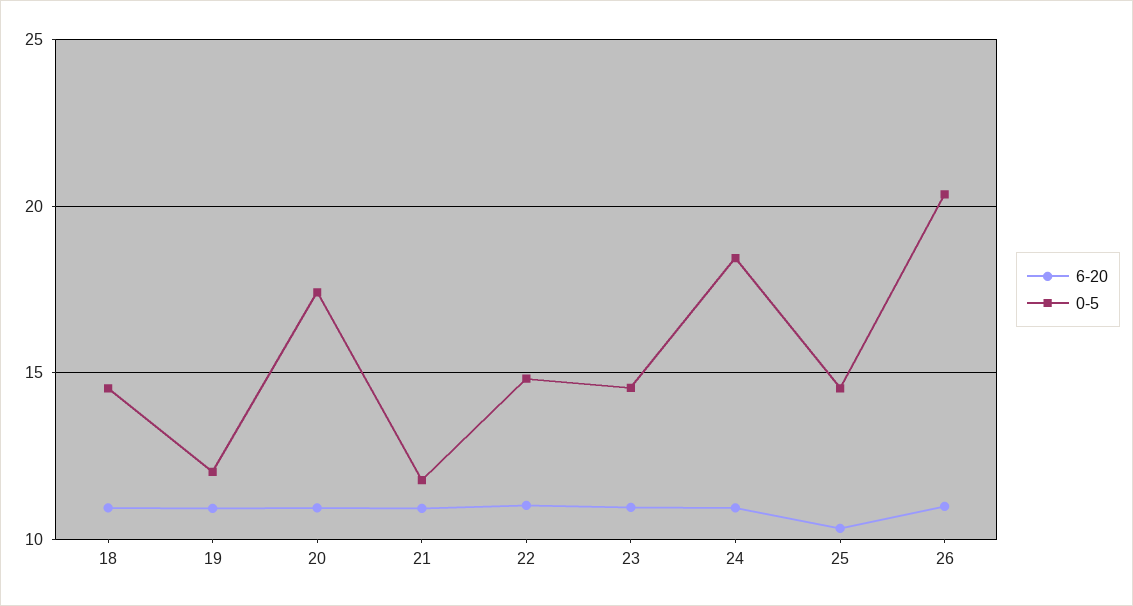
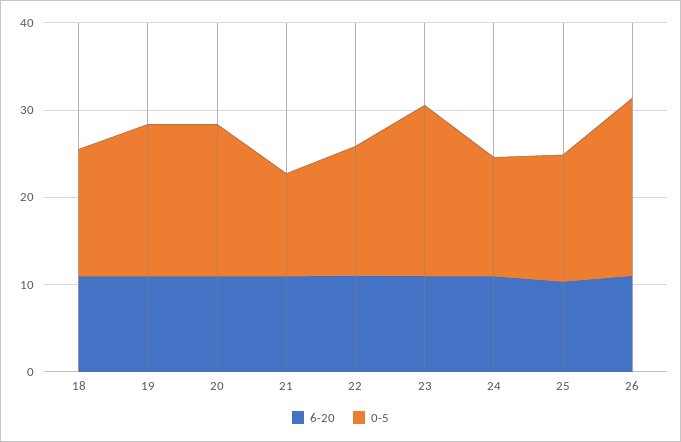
  {
    "6-20": {
      "18": 11,
      "19": 11,
      "20": 11,
      "21": 11,
      "22": 11,
      "23": 11,
      "24": 11,
      "25": 10.5,
      "26": 11
    },
    "0-5": {
      "18": 14.5,
-     "19": 12,
+     "19": 18,
      "20": 17.5,
      "21": 12,
      "22": 15,
-     "23": 14.5,
+     "23": 20,
-     "24": 18.5,
+     "24": 14,
      "25": 14.5,
      "26": 20.5
    }
  }

